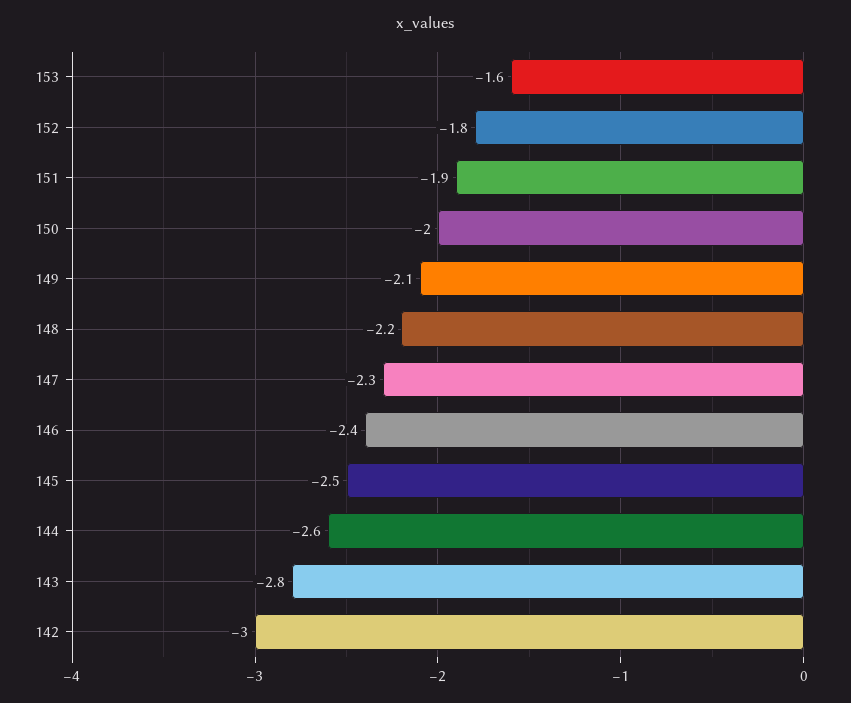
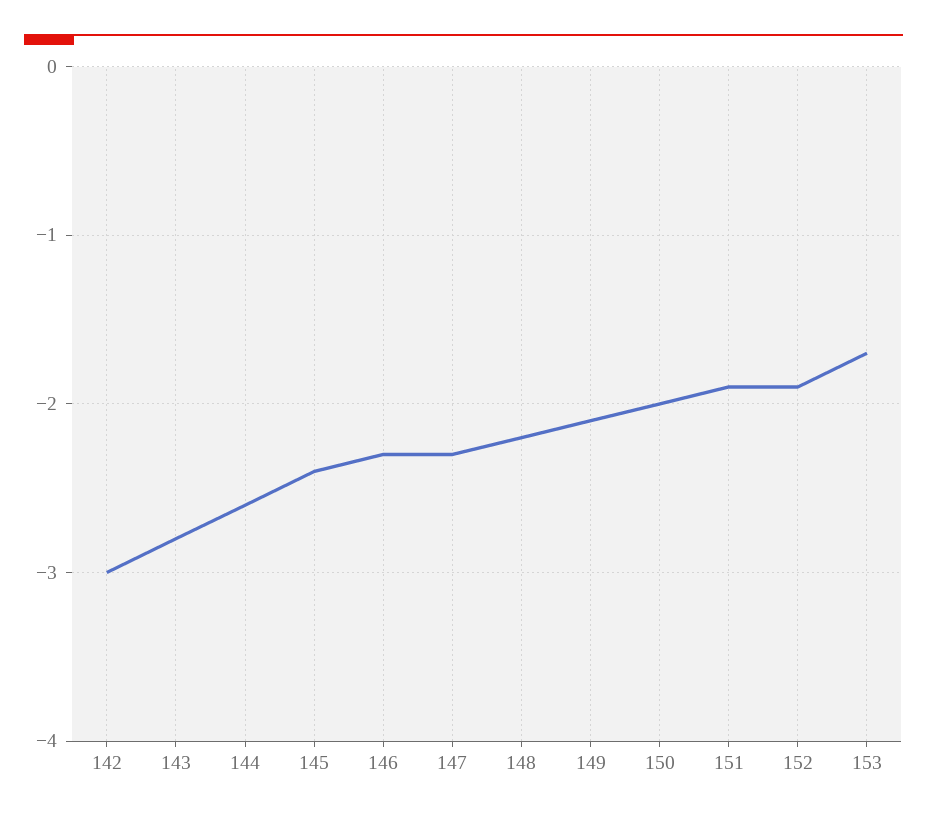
  {
-   "153": -1.6,
+   "153": -1.7,
-   "152": -1.8,
+   "152": -1.9,
    "151": -1.9,
    "150": -2,
    "149": -2.1,
    "148": -2.2,
    "147": -2.3,
-   "146": -2.4,
+   "146": -2.3,
-   "145": -2.5,
+   "145": -2.4,
    "144": -2.6,
    "143": -2.8,
    "142": -3
  }

